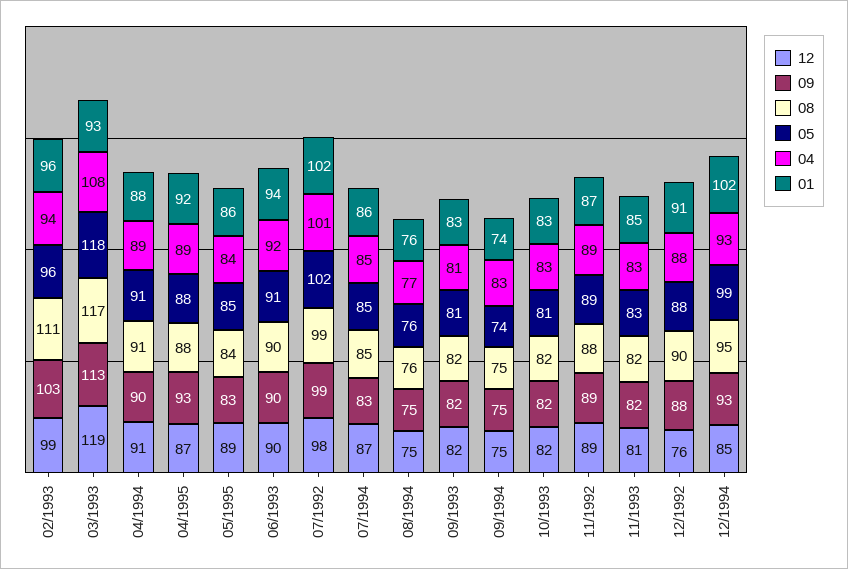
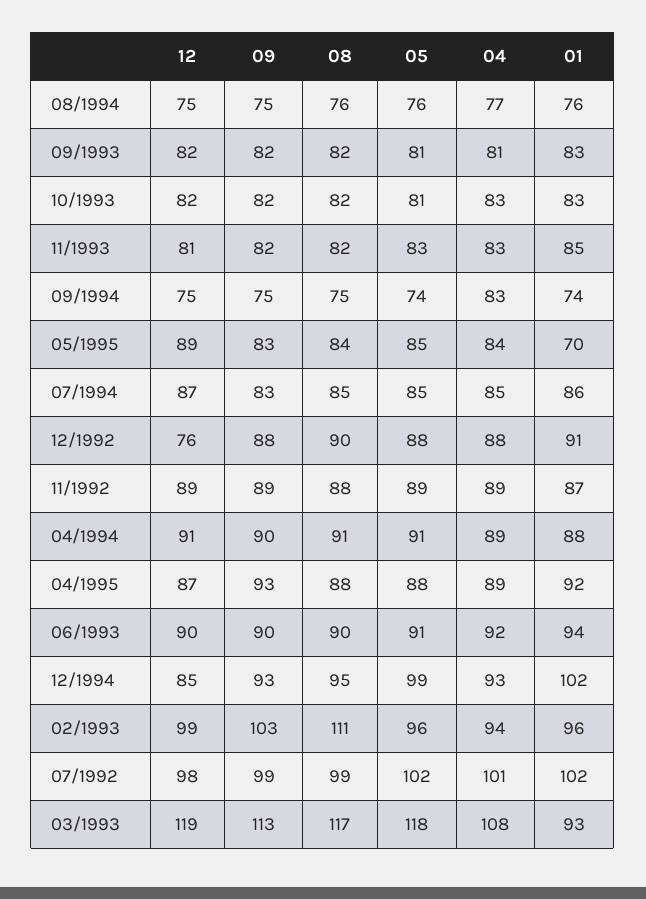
  {
    "12": {
      "02/1993": 99,
      "03/1993": 119,
      "04/1994": 91,
      "04/1995": 87,
      "05/1995": 89,
      "06/1993": 90,
      "07/1992": 98,
      "07/1994": 87,
      "08/1994": 75,
      "09/1993": 82,
      "09/1994": 75,
      "10/1993": 82,
      "11/1992": 89,
      "11/1993": 81,
      "12/1992": 76,
      "12/1994": 85
    },
    "09": {
      "02/1993": 103,
      "03/1993": 113,
      "04/1994": 90,
      "04/1995": 93,
      "05/1995": 83,
      "06/1993": 90,
      "07/1992": 99,
      "07/1994": 83,
      "08/1994": 75,
      "09/1993": 82,
      "09/1994": 75,
      "10/1993": 82,
      "11/1992": 89,
      "11/1993": 82,
      "12/1992": 88,
      "12/1994": 93
    },
    "08": {
      "02/1993": 111,
      "03/1993": 117,
      "04/1994": 91,
      "04/1995": 88,
      "05/1995": 84,
      "06/1993": 90,
      "07/1992": 99,
      "07/1994": 85,
      "08/1994": 76,
      "09/1993": 82,
      "09/1994": 75,
      "10/1993": 82,
      "11/1992": 88,
      "11/1993": 82,
      "12/1992": 90,
      "12/1994": 95
    },
    "05": {
      "02/1993": 96,
      "03/1993": 118,
      "04/1994": 91,
      "04/1995": 88,
      "05/1995": 85,
      "06/1993": 91,
      "07/1992": 102,
      "07/1994": 85,
      "08/1994": 76,
      "09/1993": 81,
      "09/1994": 74,
      "10/1993": 81,
      "11/1992": 89,
      "11/1993": 83,
      "12/1992": 88,
      "12/1994": 99
    },
    "04": {
      "02/1993": 94,
      "03/1993": 108,
      "04/1994": 89,
      "04/1995": 89,
      "05/1995": 84,
      "06/1993": 92,
      "07/1992": 101,
      "07/1994": 85,
      "08/1994": 77,
      "09/1993": 81,
      "09/1994": 83,
      "10/1993": 83,
      "11/1992": 89,
      "11/1993": 83,
      "12/1992": 88,
      "12/1994": 93
    },
    "01": {
      "02/1993": 96,
      "03/1993": 93,
      "04/1994": 88,
      "04/1995": 92,
-     "05/1995": 86,
+     "05/1995": 70,
      "06/1993": 94,
      "07/1992": 102,
      "07/1994": 86,
      "08/1994": 76,
      "09/1993": 83,
      "09/1994": 74,
      "10/1993": 83,
      "11/1992": 87,
      "11/1993": 85,
      "12/1992": 91,
      "12/1994": 102
    }
  }

